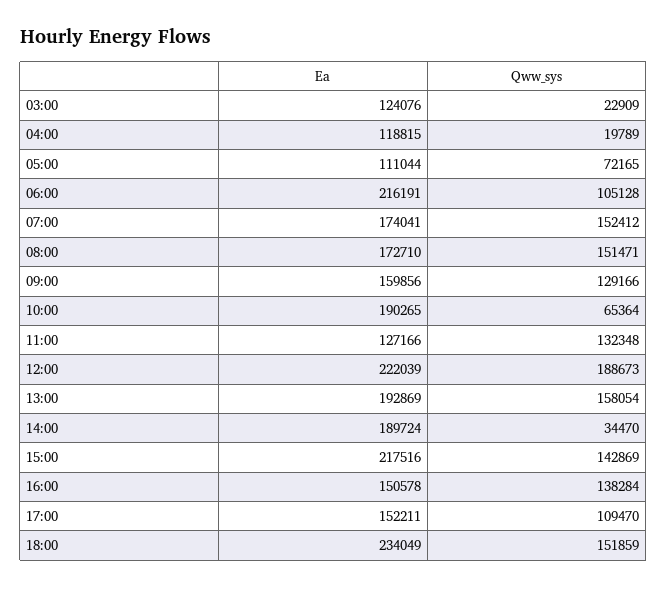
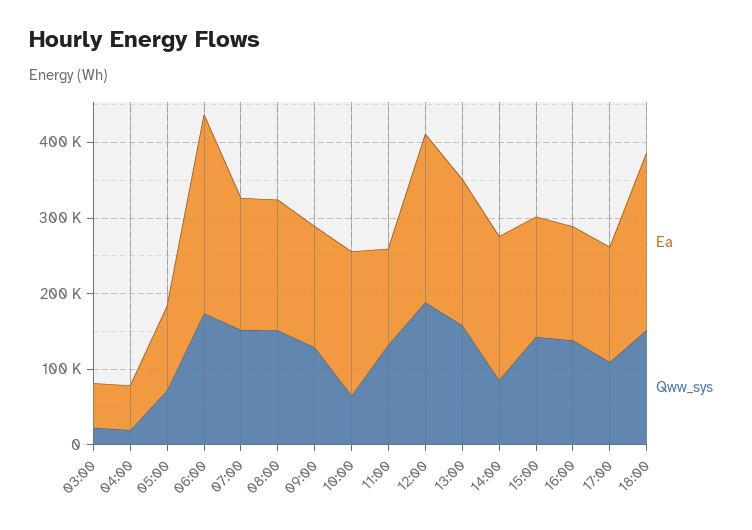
  {
    "Ea": {
-     "03:00": 124076,
+     "03:00": 60000,
-     "04:00": 118815,
+     "04:00": 60000,
      "05:00": 111044,
-     "06:00": 216191,
+     "06:00": 260000,
      "07:00": 174041,
      "08:00": 172710,
      "09:00": 159856,
      "10:00": 190265,
      "11:00": 127166,
      "12:00": 222039,
      "13:00": 192869,
      "14:00": 189724,
-     "15:00": 217516,
+     "15:00": 160000,
      "16:00": 150578,
      "17:00": 152211,
      "18:00": 234049
    },
    "Qww_sys": {
      "03:00": 22909,
      "04:00": 19789,
      "05:00": 72165,
-     "06:00": 105128,
+     "06:00": 180000,
      "07:00": 152412,
      "08:00": 151471,
      "09:00": 129166,
      "10:00": 65364,
      "11:00": 132348,
      "12:00": 188673,
      "13:00": 158054,
-     "14:00": 34470,
+     "14:00": 80000,
      "15:00": 142869,
      "16:00": 138284,
      "17:00": 109470,
      "18:00": 151859
    }
  }

